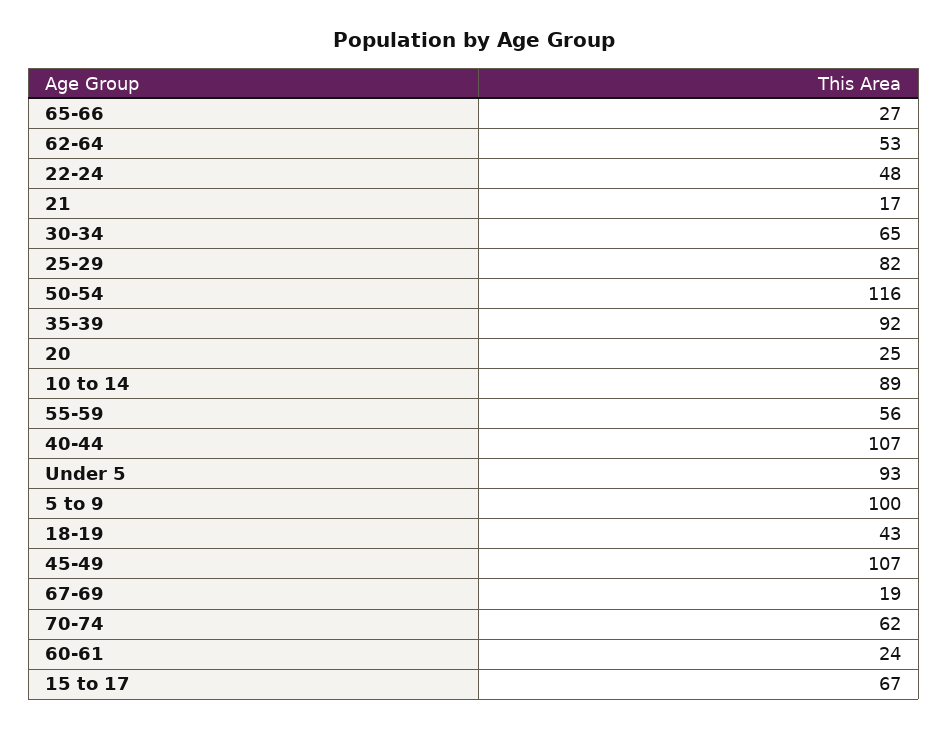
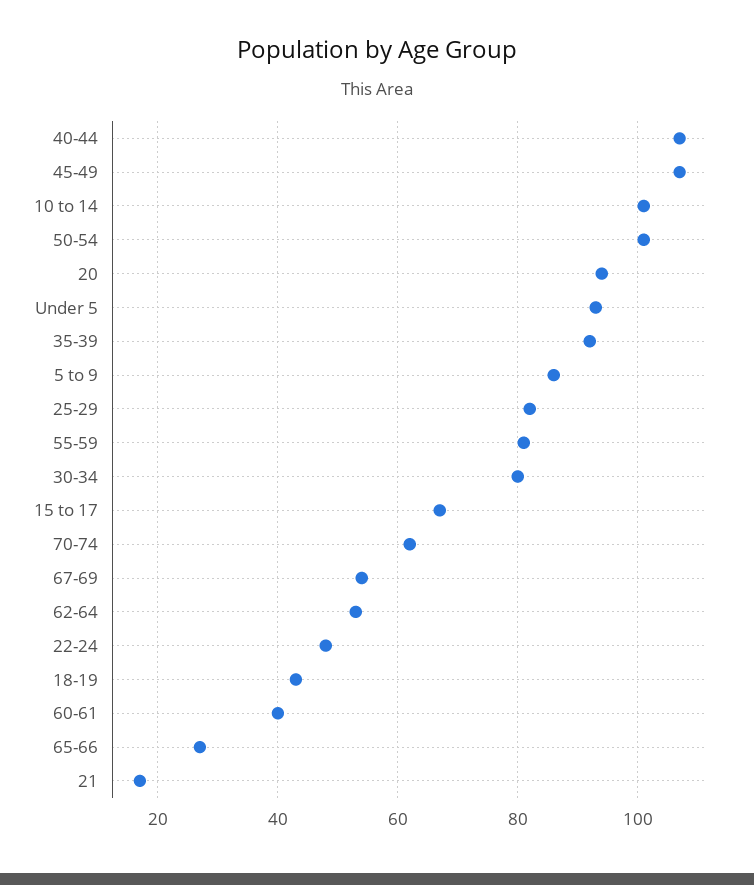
  {
    "65-66": 27,
    "62-64": 53,
    "22-24": 48,
    "21": 17,
-   "30-34": 65,
+   "30-34": 80,
    "25-29": 82,
-   "50-54": 116,
+   "50-54": 100,
    "35-39": 92,
-   "20": 25,
+   "20": 95,
-   "10 to 14": 89,
+   "10 to 14": 100,
-   "55-59": 56,
+   "55-59": 80,
    "40-44": 107,
    "Under 5": 93,
-   "5 to 9": 100,
+   "5 to 9": 85,
    "18-19": 43,
    "45-49": 107,
-   "67-69": 19,
+   "67-69": 55,
    "70-74": 62,
-   "60-61": 24,
+   "60-61": 40,
    "15 to 17": 67
  }

